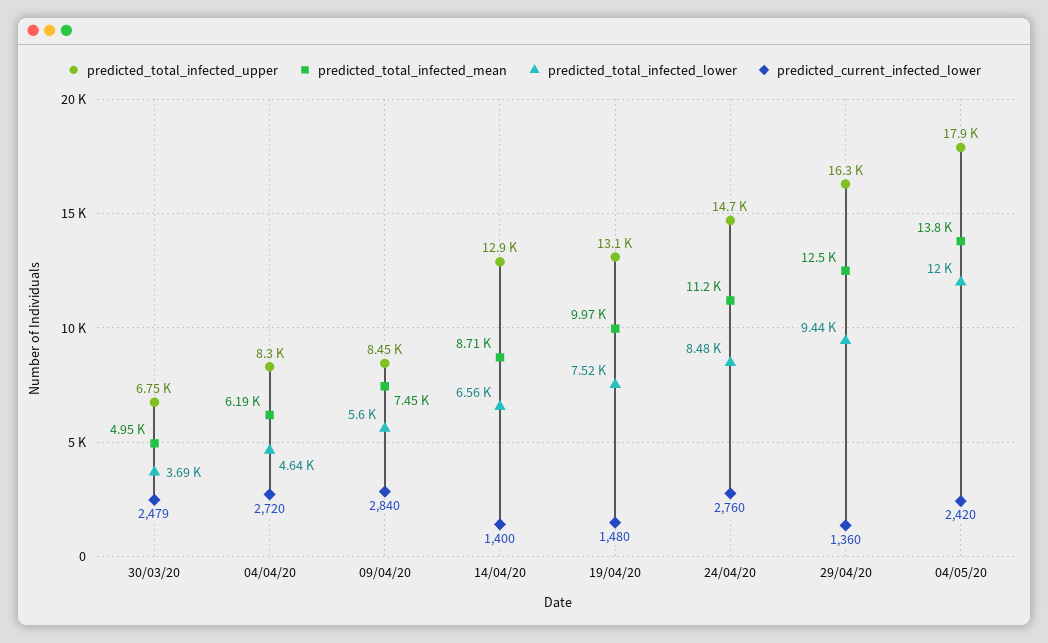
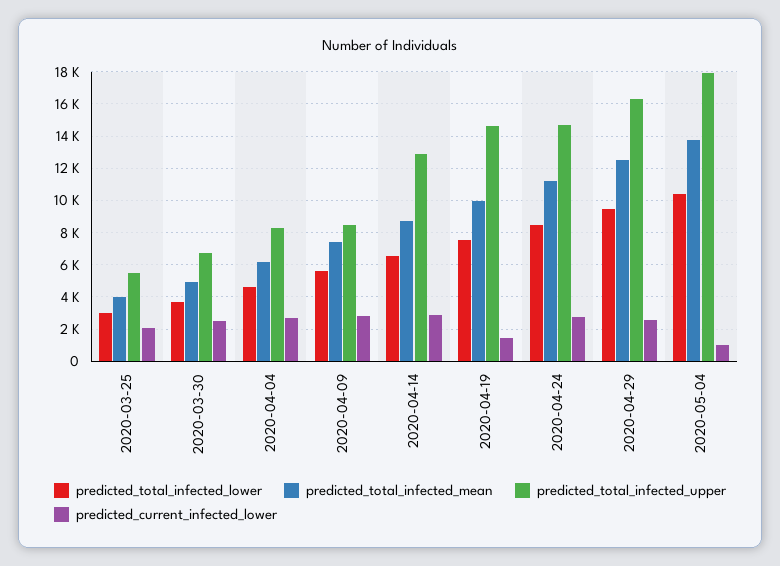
  {
    "predicted_total_infected_upper": {
      "30/03/20": 6750,
      "04/04/20": 8300,
      "09/04/20": 8450,
      "14/04/20": 12900,
-     "19/04/20": 13100,
+     "19/04/20": 14500,
      "24/04/20": 14700,
      "29/04/20": 16300,
-     "04/05/20": 17900
+     "04/05/20": 17900,
+     "2020-03-25": 5500
    },
    "predicted_total_infected_mean": {
      "30/03/20": 4950,
      "04/04/20": 6190,
      "09/04/20": 7450,
      "14/04/20": 8710,
      "19/04/20": 9970,
      "24/04/20": 11200,
      "29/04/20": 12500,
-     "04/05/20": 13800
+     "04/05/20": 13800,
+     "2020-03-25": 4000
    },
    "predicted_total_infected_lower": {
      "30/03/20": 3690,
      "04/04/20": 4640,
      "09/04/20": 5600,
      "14/04/20": 6560,
      "19/04/20": 7520,
      "24/04/20": 8480,
      "29/04/20": 9440,
-     "04/05/20": 12000
+     "04/05/20": 10500,
+     "2020-03-25": 3000
    },
    "predicted_current_infected_lower": {
      "30/03/20": 2479,
      "04/04/20": 2720,
      "09/04/20": 2840,
-     "14/04/20": 1400,
+     "14/04/20": 3000,
      "19/04/20": 1480,
      "24/04/20": 2760,
-     "29/04/20": 1360,
+     "29/04/20": 2500,
-     "04/05/20": 2420
+     "04/05/20": 1000,
+     "2020-03-25": 2000
    }
  }

